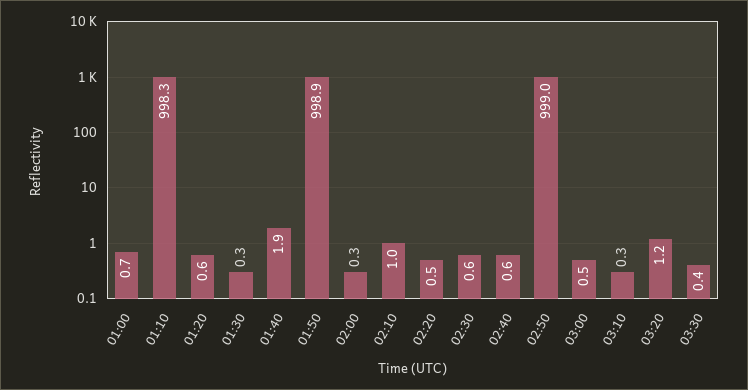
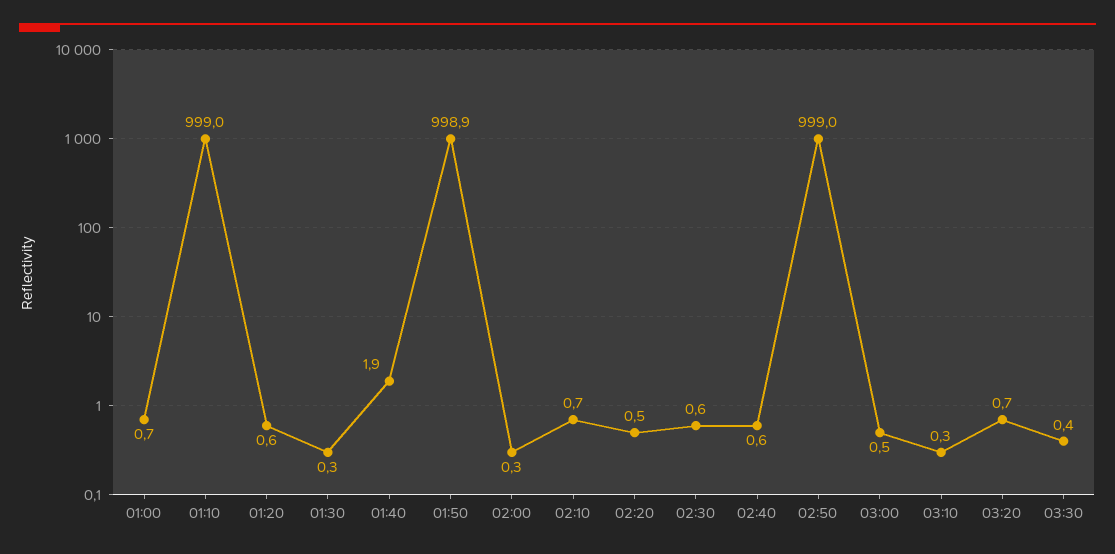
  {
    "01:00": 0.7,
-   "01:10": 998.3,
+   "01:10": 999,
    "01:20": 0.6,
    "01:30": 0.3,
    "01:40": 1.9,
    "01:50": 998.9,
    "02:00": 0.3,
-   "02:10": 1,
+   "02:10": 0.7,
    "02:20": 0.5,
    "02:30": 0.6,
    "02:40": 0.6,
    "02:50": 999,
    "03:00": 0.5,
    "03:10": 0.3,
-   "03:20": 1.2,
+   "03:20": 0.7,
    "03:30": 0.4
  }

